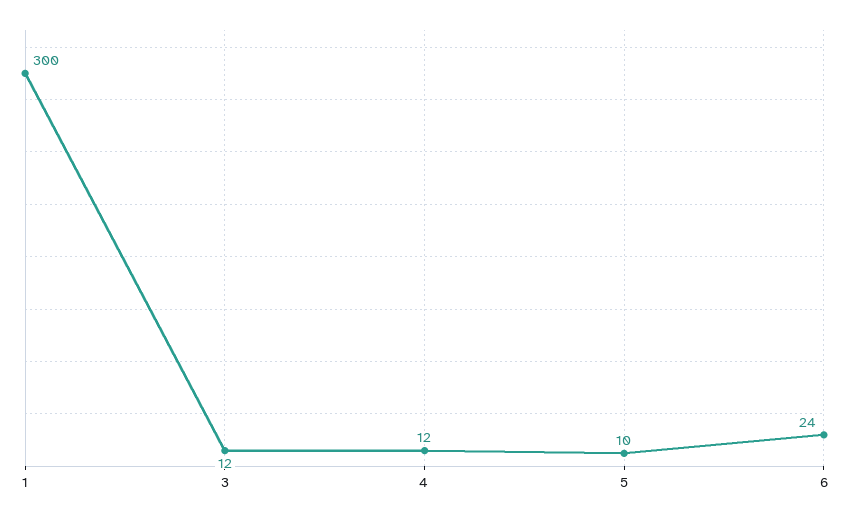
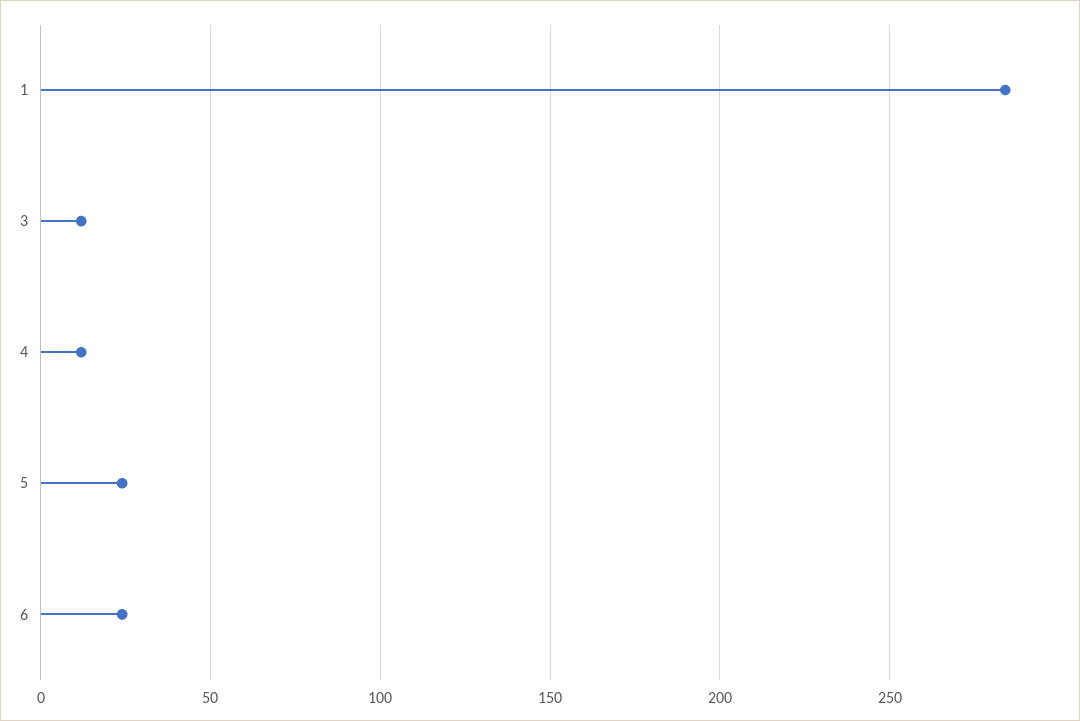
  {
-   "1": 300,
+   "1": 285,
    "3": 12,
    "4": 12,
-   "5": 10,
+   "5": 25,
    "6": 24
  }

